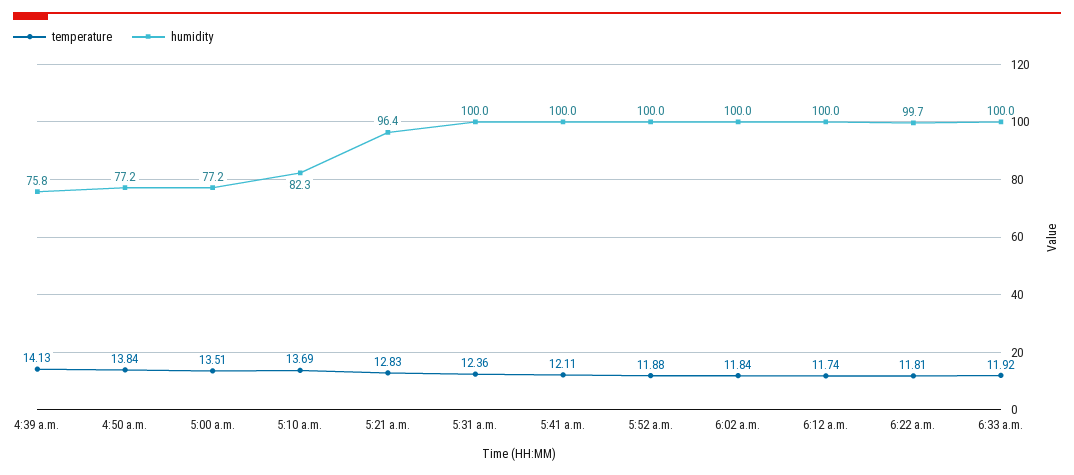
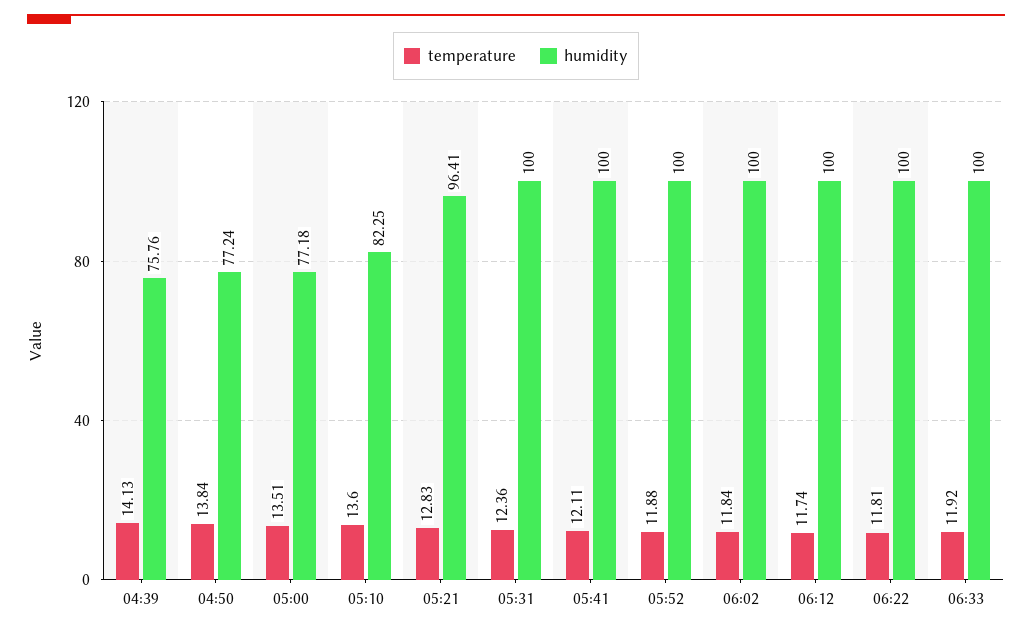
  {
    "temperature": {
      "4:39 a.m.": 14.13,
      "4:50 a.m.": 13.84,
      "5:00 a.m.": 13.51,
-     "5:10 a.m.": 13.69,
+     "5:10 a.m.": 13.6,
      "5:21 a.m.": 12.83,
      "5:31 a.m.": 12.36,
      "5:41 a.m.": 12.11,
      "5:52 a.m.": 11.88,
      "6:02 a.m.": 11.84,
      "6:12 a.m.": 11.74,
      "6:22 a.m.": 11.81,
      "6:33 a.m.": 11.92
    },
    "humidity": {
      "4:39 a.m.": 75.76,
      "4:50 a.m.": 77.24,
      "5:00 a.m.": 77.18,
      "5:10 a.m.": 82.25,
      "5:21 a.m.": 96.41,
      "5:31 a.m.": 100,
      "5:41 a.m.": 100,
      "5:52 a.m.": 100,
      "6:02 a.m.": 100,
      "6:12 a.m.": 100,
-     "6:22 a.m.": 99.7,
+     "6:22 a.m.": 100,
      "6:33 a.m.": 100
    }
  }

